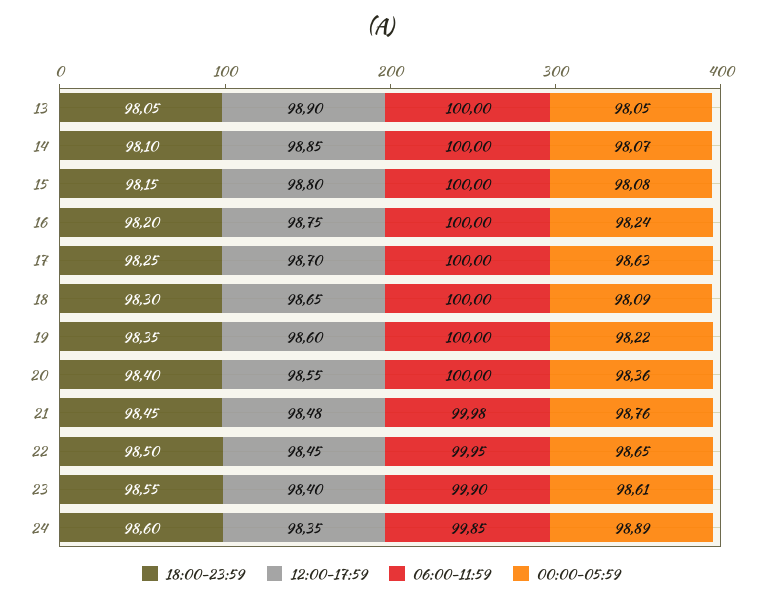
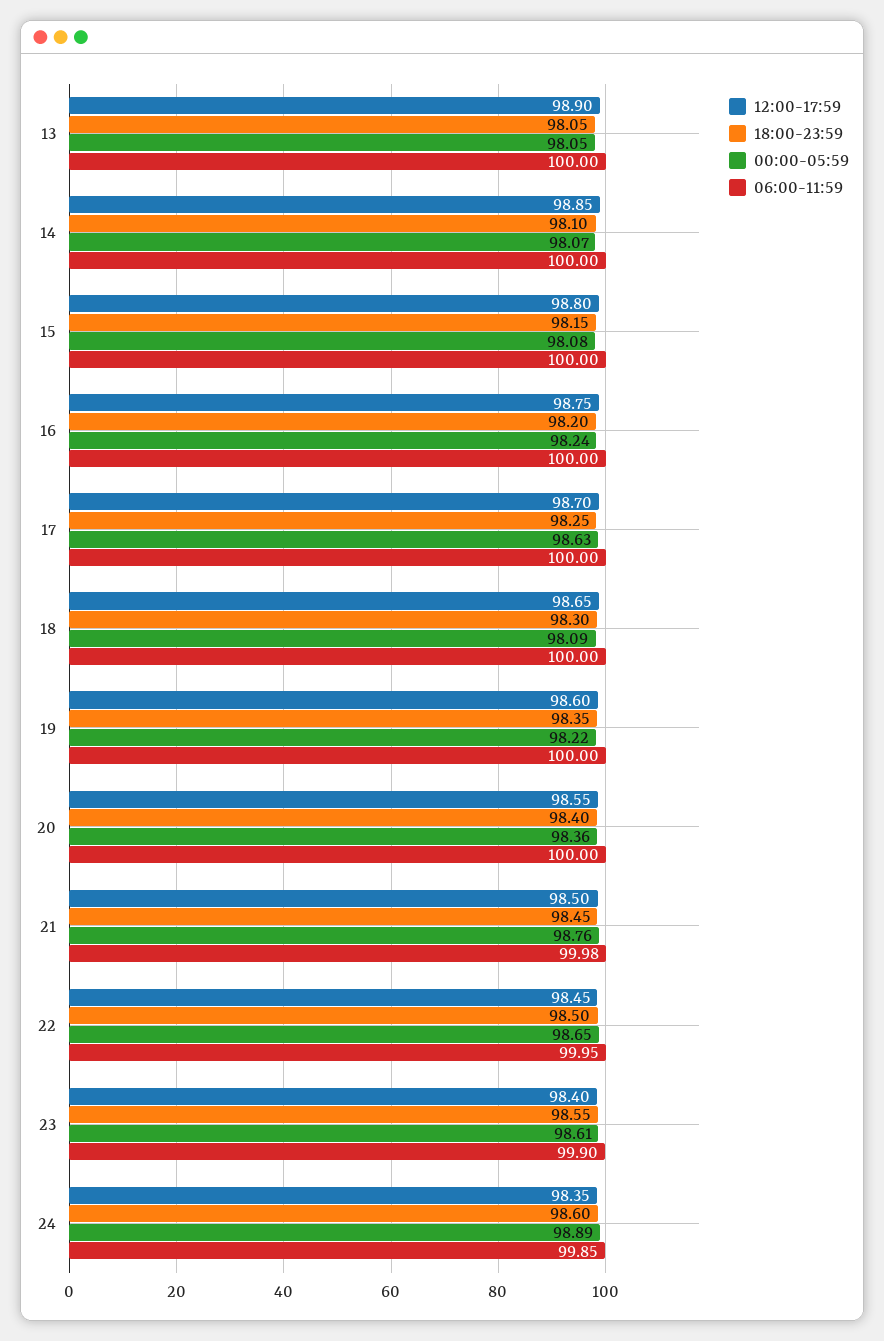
  {
    "18:00-23:59": {
      "13": 98.05,
      "14": 98.1,
      "15": 98.15,
      "16": 98.2,
      "17": 98.25,
      "18": 98.3,
      "19": 98.35,
      "20": 98.4,
      "21": 98.45,
      "22": 98.5,
      "23": 98.55,
      "24": 98.6
    },
    "12:00-17:59": {
      "13": 98.9,
      "14": 98.85,
      "15": 98.8,
      "16": 98.75,
      "17": 98.7,
      "18": 98.65,
      "19": 98.6,
      "20": 98.55,
-     "21": 98.48,
+     "21": 98.5,
      "22": 98.45,
      "23": 98.4,
      "24": 98.35
    },
    "06:00-11:59": {
      "13": 100,
      "14": 100,
      "15": 100,
      "16": 100,
      "17": 100,
      "18": 100,
      "19": 100,
      "20": 100,
      "21": 99.98,
      "22": 99.95,
      "23": 99.9,
      "24": 99.85
    },
    "00:00-05:59": {
      "13": 98.05,
      "14": 98.07,
      "15": 98.08,
      "16": 98.24,
      "17": 98.63,
      "18": 98.09,
      "19": 98.22,
      "20": 98.36,
      "21": 98.76,
      "22": 98.65,
      "23": 98.61,
      "24": 98.89
    }
  }

